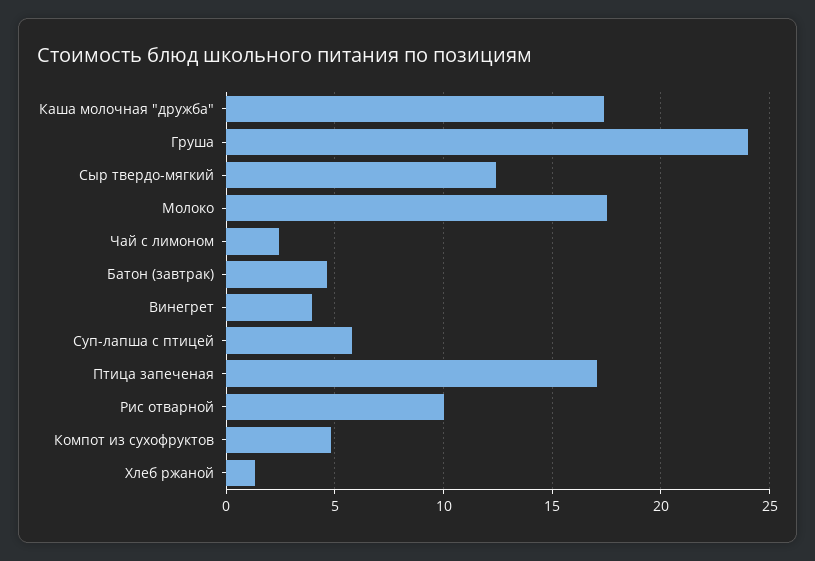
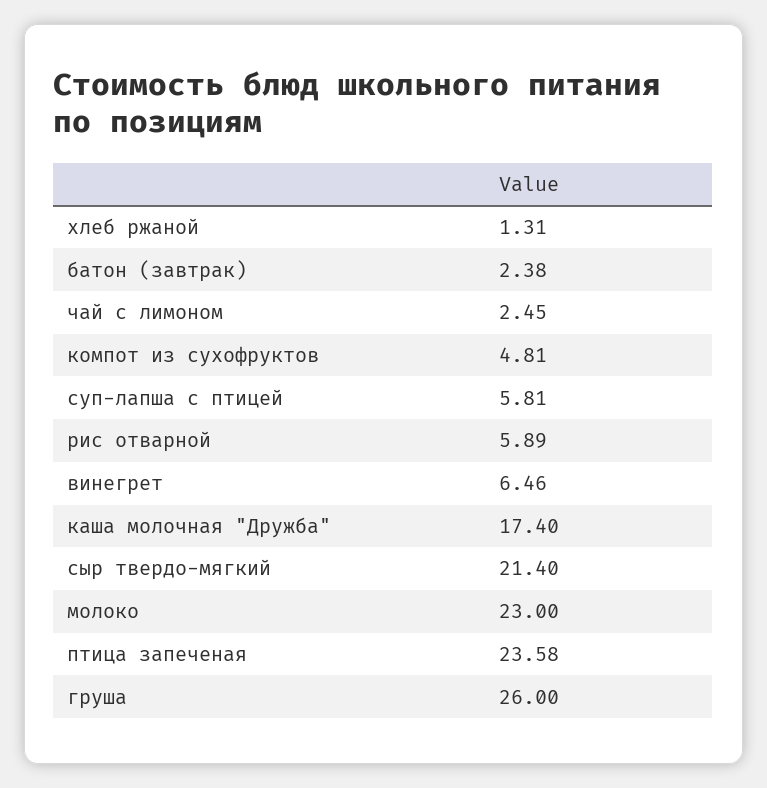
  {
    "Каша молочная \"дружба\"": 17.4,
-   "Груша": 24,
+   "Груша": 26,
-   "Сыр твердо-мягкий": 12.5,
+   "Сыр твердо-мягкий": 21.4,
-   "Молоко": 17.5,
+   "Молоко": 23,
    "Чай с лимоном": 2.45,
-   "Батон (завтрак)": 4.5,
+   "Батон (завтрак)": 2.38,
-   "Винегрет": 4,
+   "Винегрет": 6.46,
    "Суп-лапша с птицей": 5.81,
-   "Птица запеченая": 17,
+   "Птица запеченая": 23.58,
-   "Рис отварной": 10,
+   "Рис отварной": 5.89,
    "Компот из сухофруктов": 4.81,
    "Хлеб ржаной": 1.31
  }

